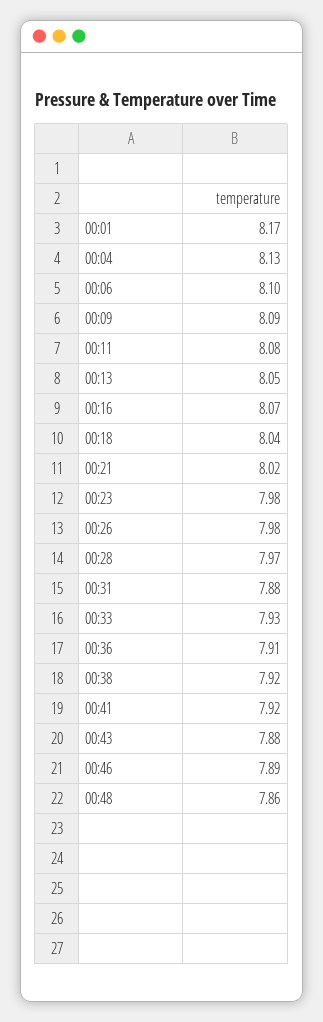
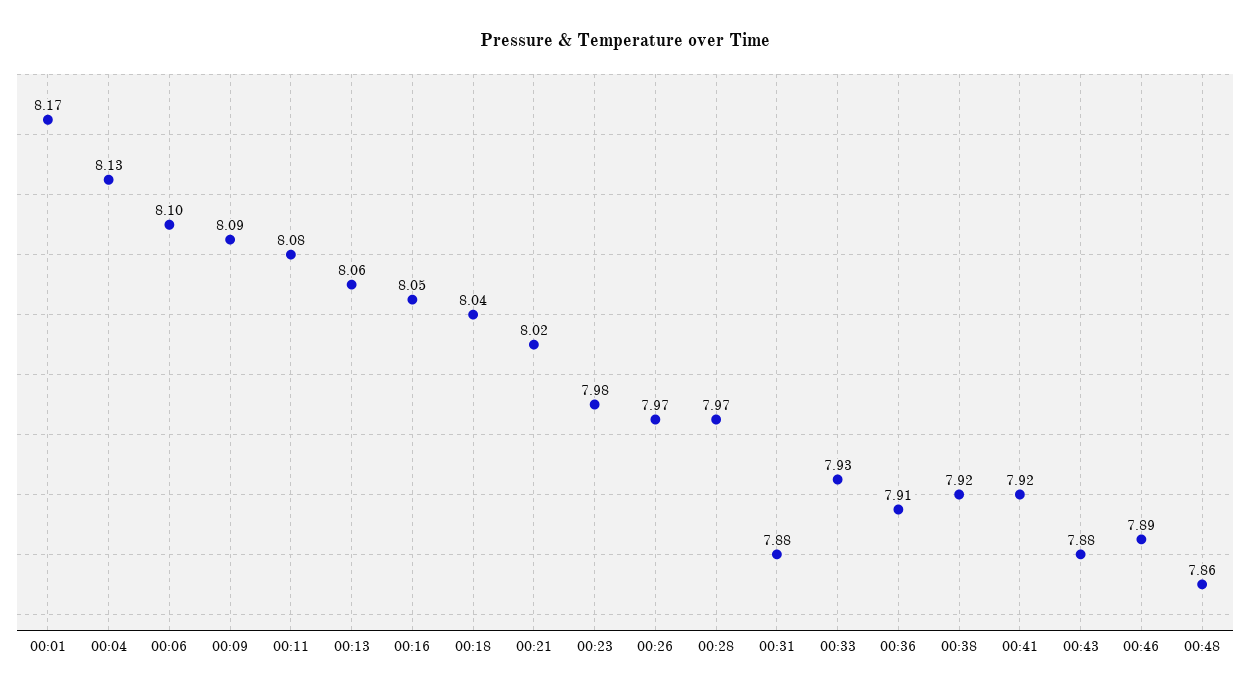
  {
    "00:01": 8.17,
    "00:04": 8.13,
    "00:06": 8.1,
    "00:09": 8.09,
    "00:11": 8.08,
-   "00:13": 8.05,
+   "00:13": 8.06,
-   "00:16": 8.07,
+   "00:16": 8.05,
    "00:18": 8.04,
    "00:21": 8.02,
    "00:23": 7.98,
-   "00:26": 7.98,
+   "00:26": 7.97,
    "00:28": 7.97,
    "00:31": 7.88,
    "00:33": 7.93,
    "00:36": 7.91,
    "00:38": 7.92,
    "00:41": 7.92,
    "00:43": 7.88,
    "00:46": 7.89,
    "00:48": 7.86
  }

